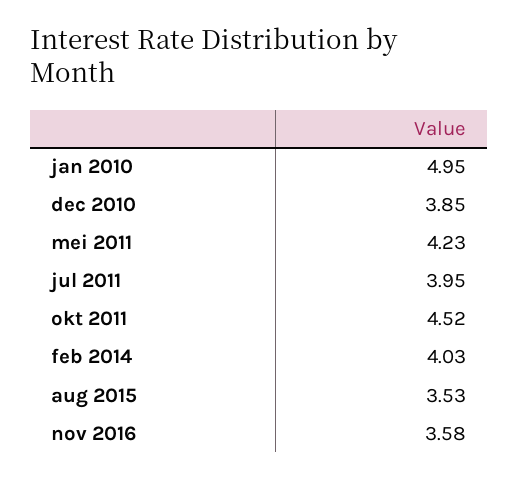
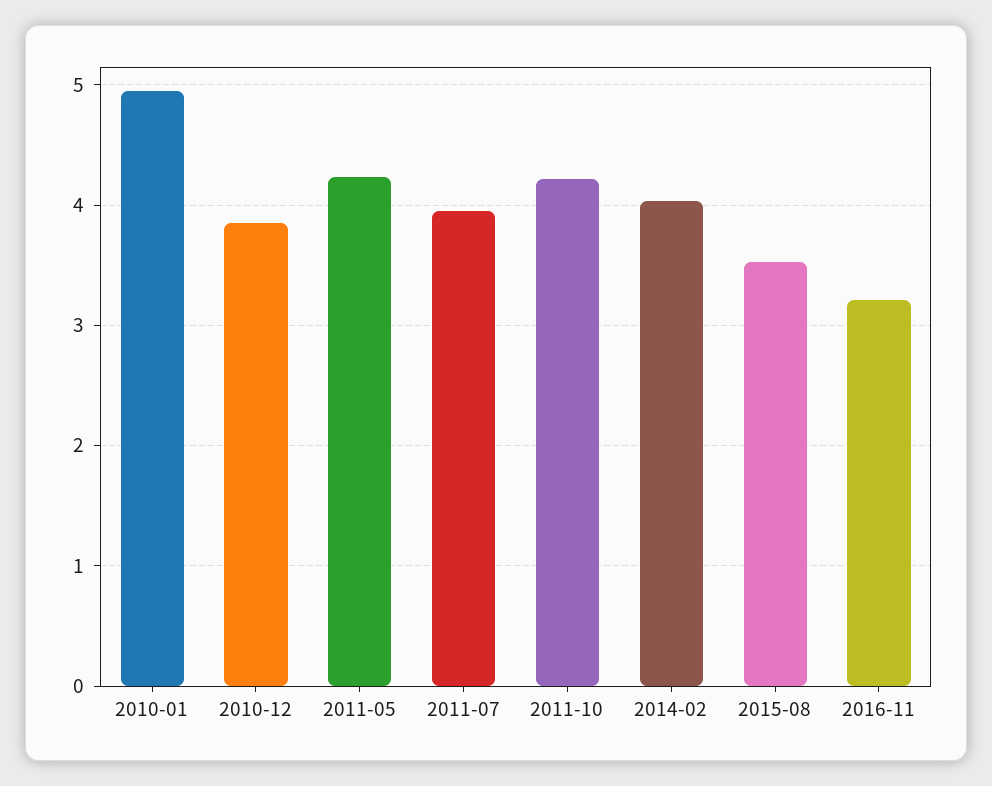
  {
    "jan 2010": 4.95,
    "dec 2010": 3.85,
    "mei 2011": 4.23,
    "jul 2011": 3.95,
-   "okt 2011": 4.52,
+   "okt 2011": 4.2,
    "feb 2014": 4.03,
    "aug 2015": 3.53,
-   "nov 2016": 3.58
+   "nov 2016": 3.2
  }

